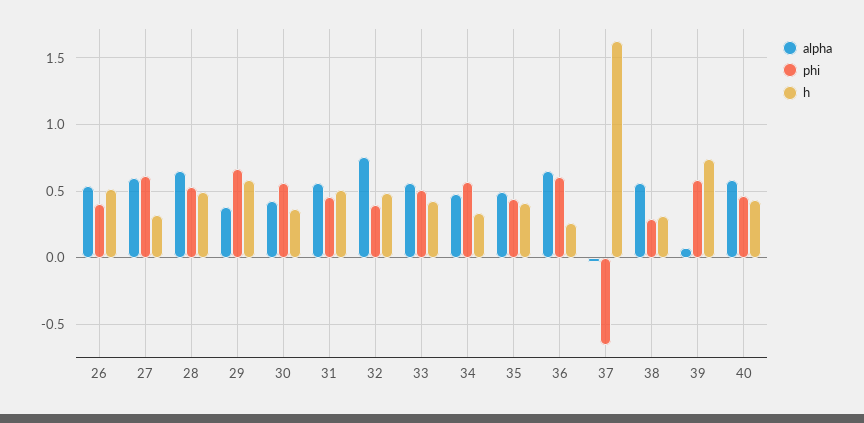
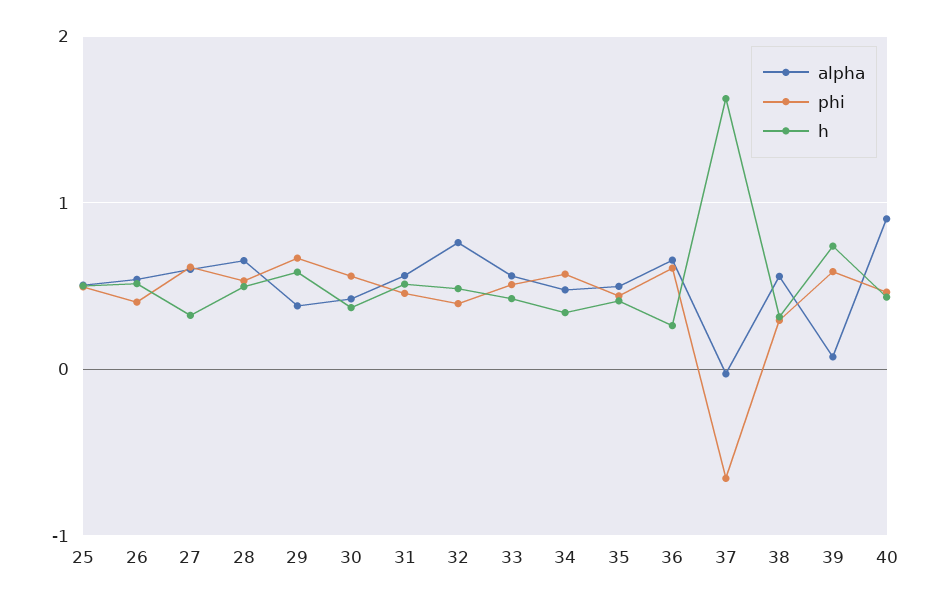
  {
    "alpha": {
      "26": 0.55,
      "27": 0.6,
      "28": 0.65,
      "29": 0.4,
      "30": 0.4,
      "31": 0.55,
      "32": 0.75,
      "33": 0.55,
      "34": 0.5,
      "35": 0.5,
      "36": 0.65,
      "37": -0.05,
      "38": 0.55,
      "39": 0.05,
-     "40": 0.6
+     "40": 0.9,
+     "25": 0.5
    },
    "phi": {
      "26": 0.4,
      "27": 0.6,
      "28": 0.55,
      "29": 0.65,
      "30": 0.55,
      "31": 0.45,
      "32": 0.4,
      "33": 0.5,
      "34": 0.55,
      "35": 0.45,
      "36": 0.6,
      "37": -0.65,
      "38": 0.3,
      "39": 0.6,
-     "40": 0.45
+     "40": 0.45,
+     "25": 0.5
    },
    "h": {
      "26": 0.5,
      "27": 0.3,
      "28": 0.5,
      "29": 0.6,
      "30": 0.35,
      "31": 0.5,
      "32": 0.5,
      "33": 0.4,
      "34": 0.35,
      "35": 0.4,
      "36": 0.25,
      "37": 1.6,
      "38": 0.3,
      "39": 0.75,
-     "40": 0.45
+     "40": 0.45,
+     "25": 0.5
    }
  }

